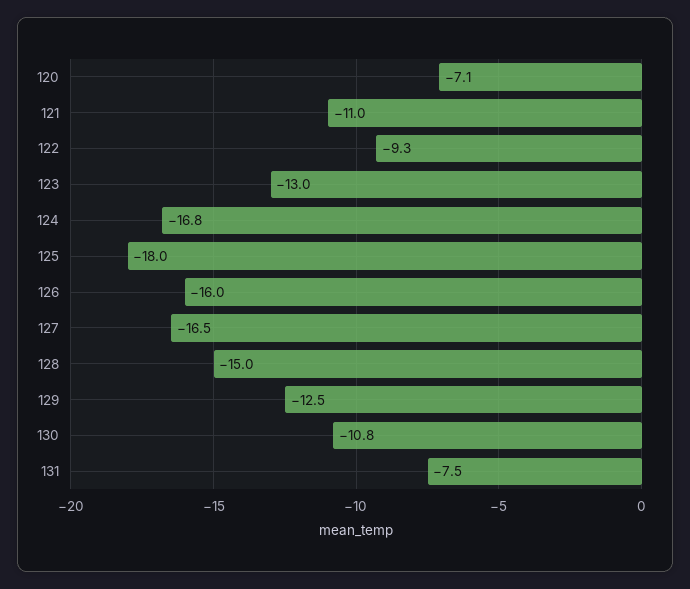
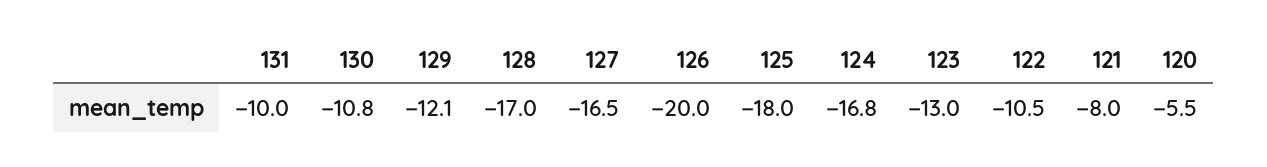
  {
-   "120": -7.1,
+   "120": -5.5,
-   "121": -11,
+   "121": -8,
-   "122": -9.3,
+   "122": -10.5,
    "123": -13,
    "124": -16.8,
    "125": -18,
-   "126": -16,
+   "126": -20,
    "127": -16.5,
-   "128": -15,
+   "128": -17,
-   "129": -12.5,
+   "129": -12.1,
    "130": -10.8,
-   "131": -7.5
+   "131": -10
  }

